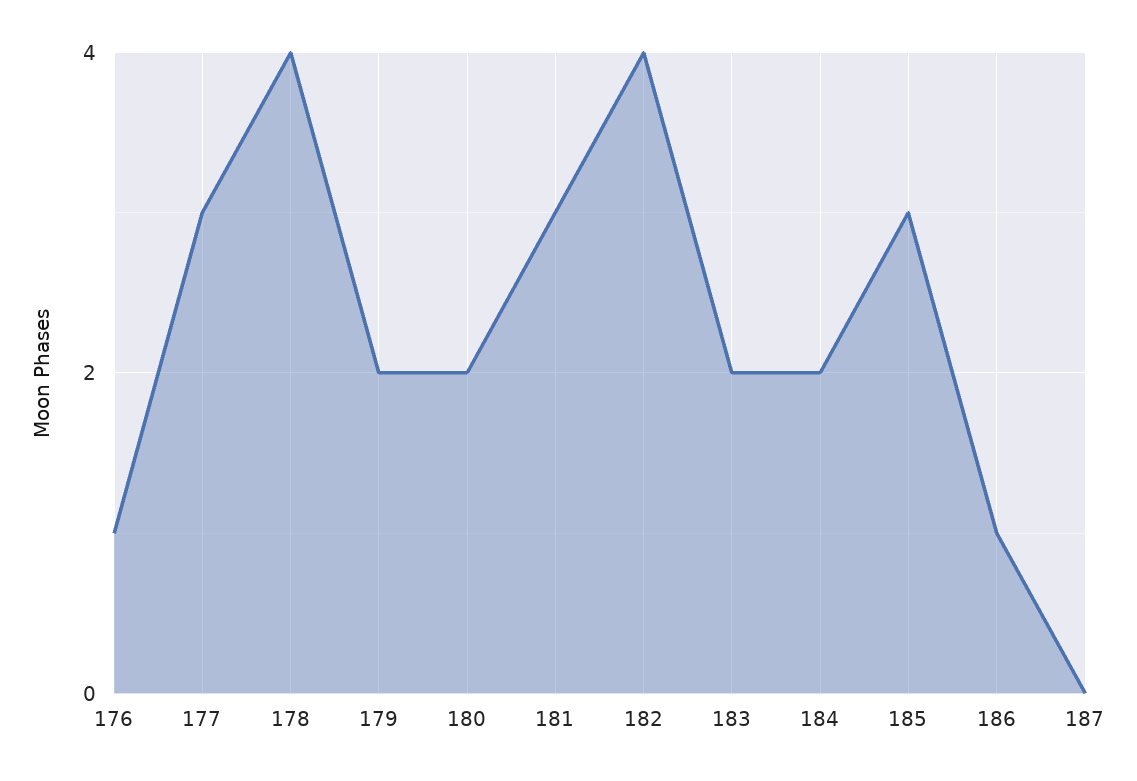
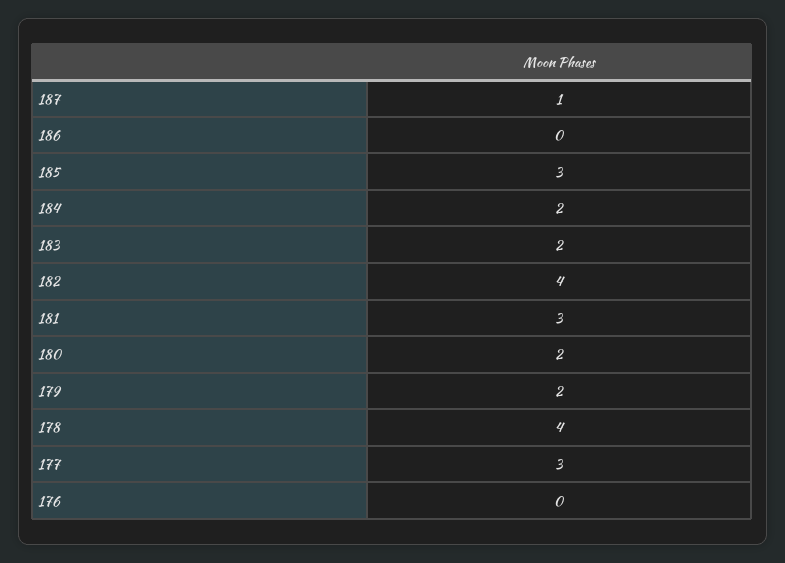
  {
-   "176": 1,
+   "176": 0,
    "177": 3,
    "178": 4,
    "179": 2,
    "180": 2,
    "181": 3,
    "182": 4,
    "183": 2,
    "184": 2,
    "185": 3,
-   "186": 1,
+   "186": 0,
-   "187": 0
+   "187": 1
  }

